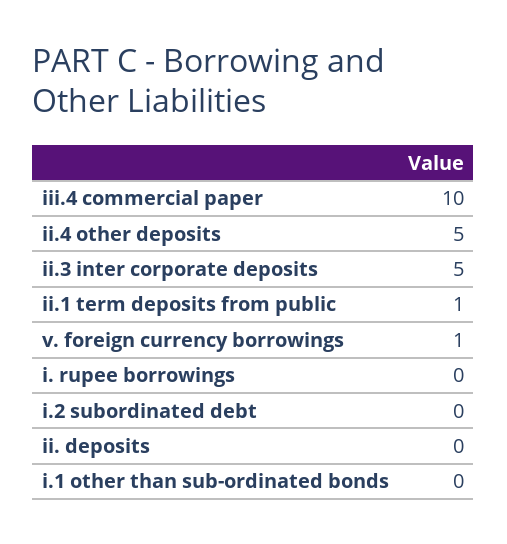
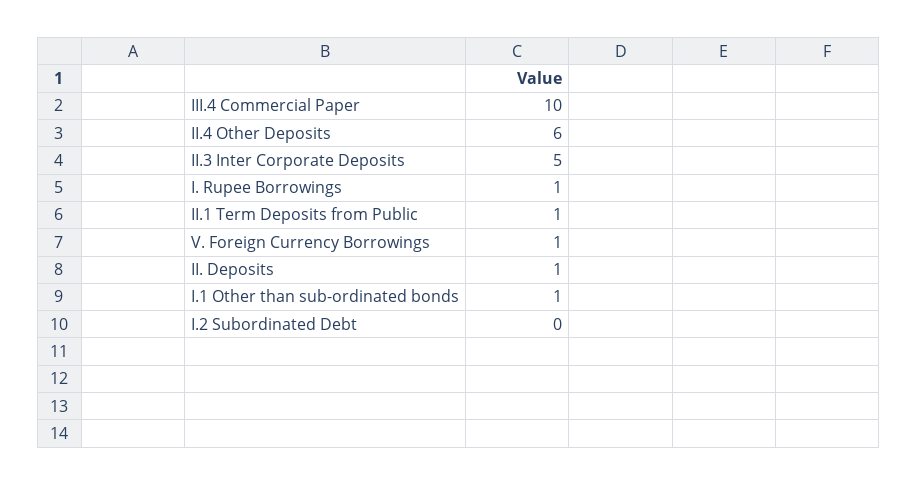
  {
    "iii.4 commercial paper": 10,
-   "ii.4 other deposits": 5,
+   "ii.4 other deposits": 6,
    "ii.3 inter corporate deposits": 5,
    "ii.1 term deposits from public": 1,
    "v. foreign currency borrowings": 1,
-   "i. rupee borrowings": 0,
+   "i. rupee borrowings": 1,
    "i.2 subordinated debt": 0,
-   "ii. deposits": 0,
+   "ii. deposits": 1,
-   "i.1 other than sub-ordinated bonds": 0
+   "i.1 other than sub-ordinated bonds": 1
  }

